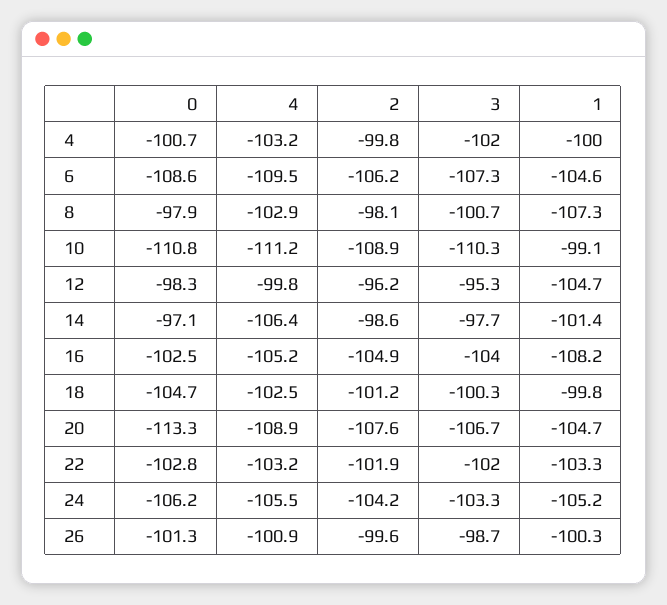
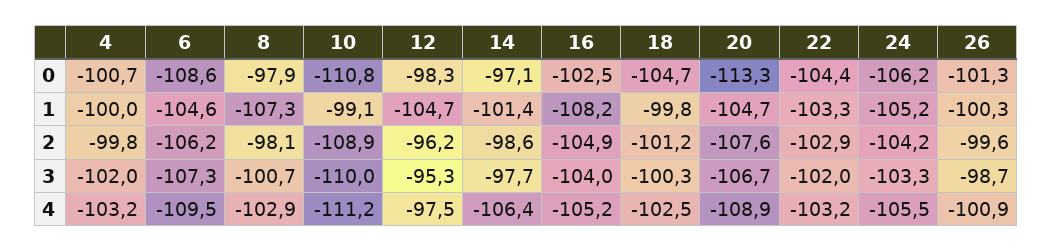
  {
    "0": {
      "4": -100.7,
      "6": -108.6,
      "8": -97.9,
      "10": -110.8,
      "12": -98.3,
      "14": -97.1,
      "16": -102.5,
      "18": -104.7,
      "20": -113.3,
-     "22": -102.8,
+     "22": -104.4,
      "24": -106.2,
      "26": -101.3
    },
    "4": {
      "4": -103.2,
      "6": -109.5,
      "8": -102.9,
      "10": -111.2,
-     "12": -99.8,
+     "12": -97.5,
      "14": -106.4,
      "16": -105.2,
      "18": -102.5,
      "20": -108.9,
      "22": -103.2,
      "24": -105.5,
      "26": -100.9
    },
    "2": {
      "4": -99.8,
      "6": -106.2,
      "8": -98.1,
      "10": -108.9,
      "12": -96.2,
      "14": -98.6,
      "16": -104.9,
      "18": -101.2,
      "20": -107.6,
-     "22": -101.9,
+     "22": -102.9,
      "24": -104.2,
      "26": -99.6
    },
    "3": {
      "4": -102,
      "6": -107.3,
      "8": -100.7,
-     "10": -110.3,
+     "10": -110,
      "12": -95.3,
      "14": -97.7,
      "16": -104,
      "18": -100.3,
      "20": -106.7,
      "22": -102,
      "24": -103.3,
      "26": -98.7
    },
    "1": {
      "4": -100,
      "6": -104.6,
      "8": -107.3,
      "10": -99.1,
      "12": -104.7,
      "14": -101.4,
      "16": -108.2,
      "18": -99.8,
      "20": -104.7,
      "22": -103.3,
      "24": -105.2,
      "26": -100.3
    }
  }

